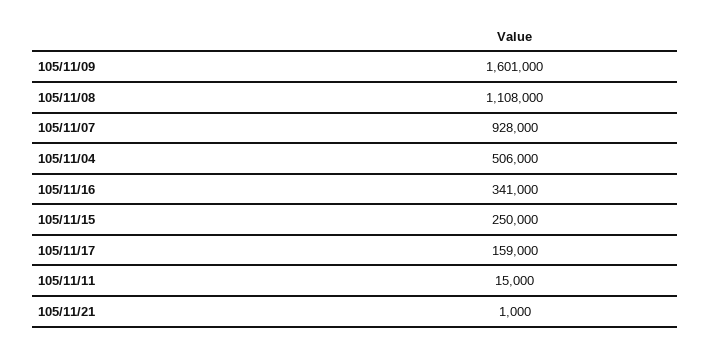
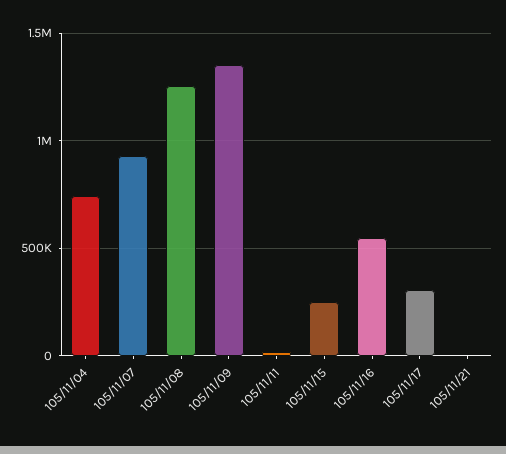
  {
-   "105/11/09": 1601000,
+   "105/11/09": 1350000,
-   "105/11/08": 1108000,
+   "105/11/08": 1250000,
    "105/11/07": 928000,
-   "105/11/04": 506000,
+   "105/11/04": 750000,
-   "105/11/16": 341000,
+   "105/11/16": 550000,
    "105/11/15": 250000,
-   "105/11/17": 159000,
+   "105/11/17": 300000,
    "105/11/11": 15000,
    "105/11/21": 1000
  }

